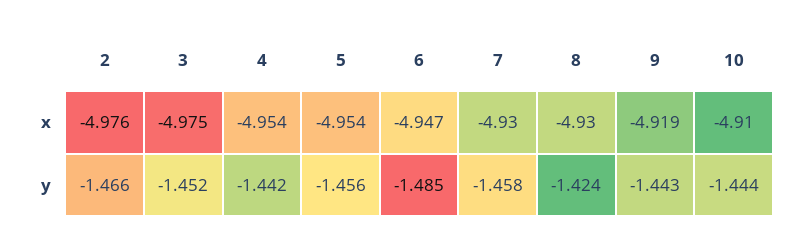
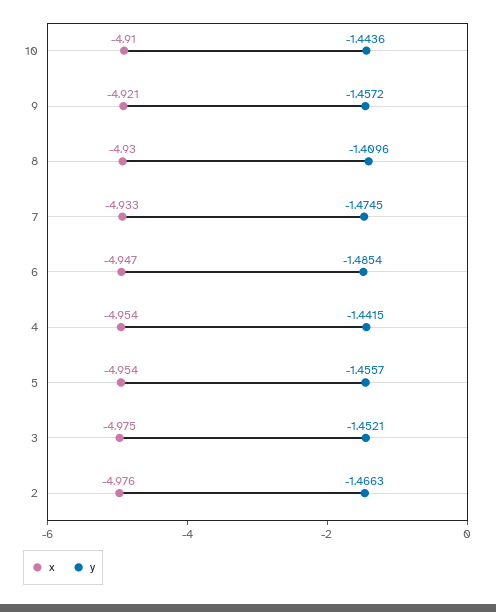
  {
    "x": {
      "2": -4.976,
      "3": -4.975,
      "4": -4.954,
      "5": -4.954,
      "6": -4.947,
-     "7": -4.93,
+     "7": -4.933,
      "8": -4.93,
-     "9": -4.919,
+     "9": -4.921,
      "10": -4.91
    },
    "y": {
      "2": -1.4663,
      "3": -1.4521,
      "4": -1.4415,
      "5": -1.4557,
      "6": -1.4854,
-     "7": -1.458,
+     "7": -1.4745,
-     "8": -1.424,
+     "8": -1.4096,
-     "9": -1.443,
+     "9": -1.4572,
      "10": -1.4436
    }
  }

